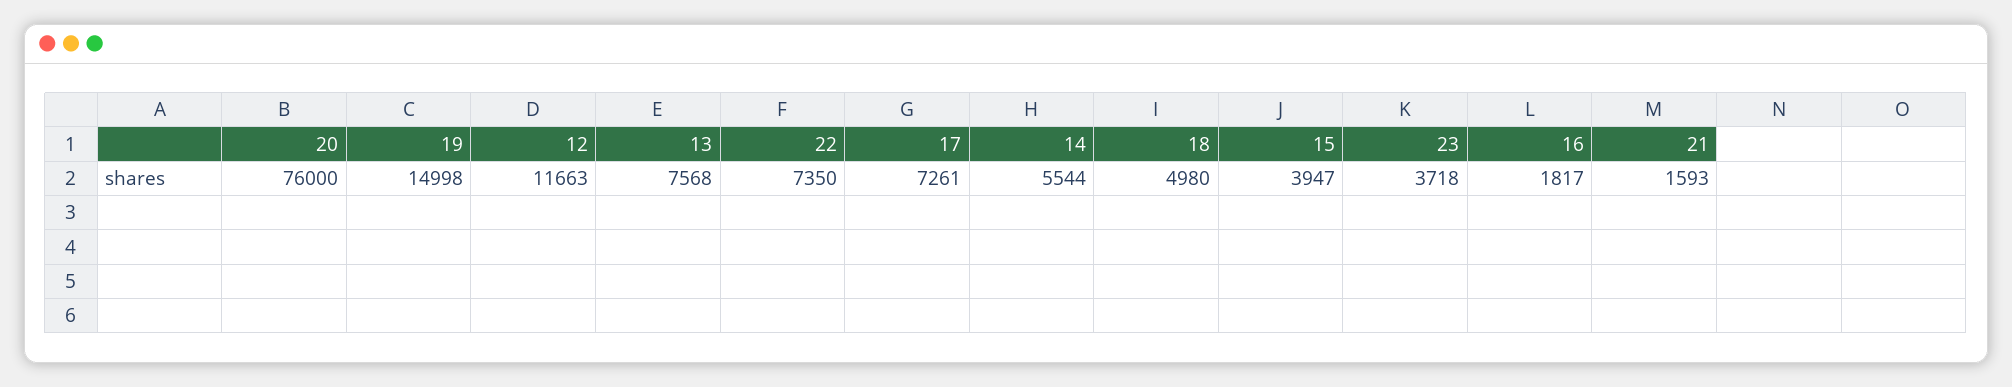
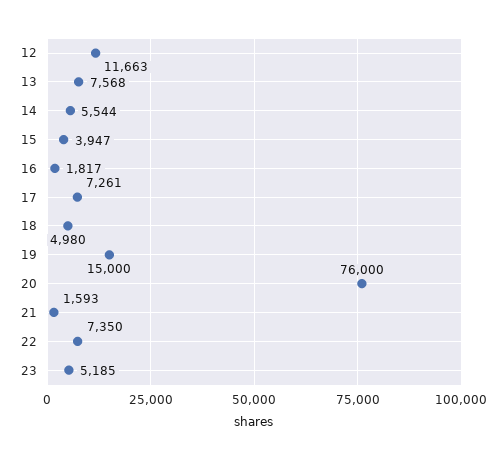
  {
    "20": 76000,
-   "19": 14998,
+   "19": 15000,
    "12": 11663,
    "13": 7568,
    "22": 7350,
    "17": 7261,
    "14": 5544,
    "18": 4980,
    "15": 3947,
-   "23": 3718,
+   "23": 5185,
    "16": 1817,
    "21": 1593
  }

